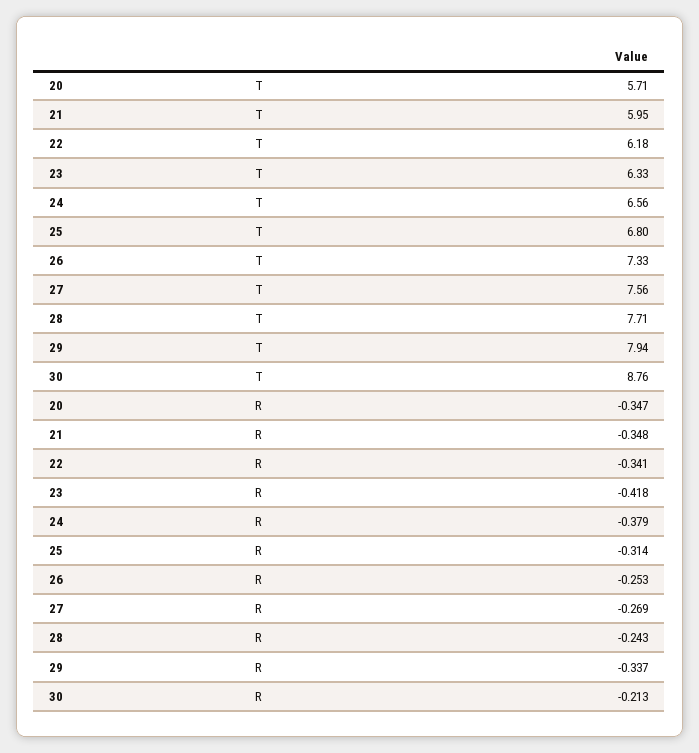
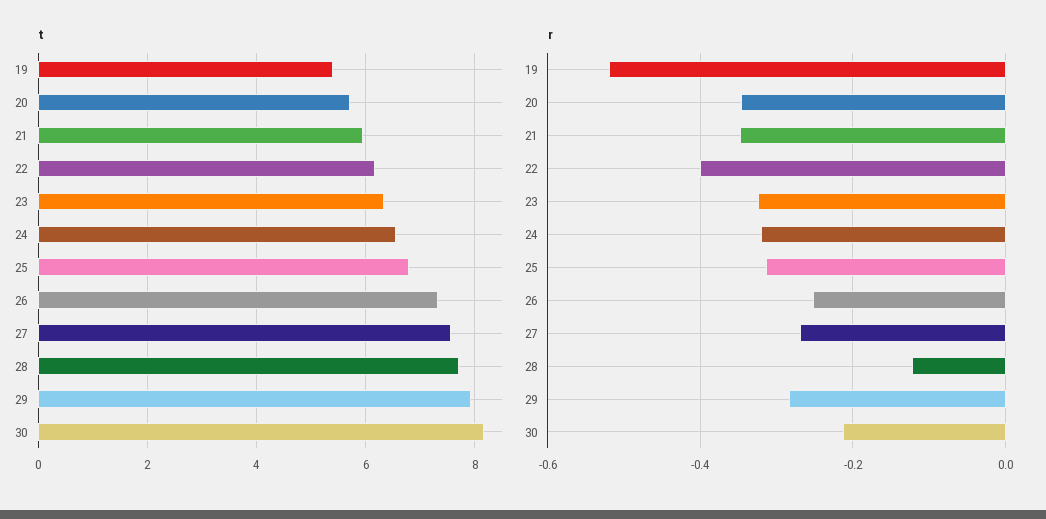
  {
    "T": {
      "20": 5.71,
      "21": 5.95,
      "22": 6.18,
      "23": 6.33,
      "24": 6.56,
      "25": 6.8,
      "26": 7.33,
      "27": 7.56,
      "28": 7.71,
      "29": 7.94,
-     "30": 8.76
+     "30": 8.2,
+     "19": 5.4
    },
    "R": {
      "20": -0.347,
      "21": -0.348,
-     "22": -0.341,
+     "22": -0.4,
-     "23": -0.418,
+     "23": -0.32,
-     "24": -0.379,
+     "24": -0.32,
      "25": -0.314,
      "26": -0.253,
      "27": -0.269,
-     "28": -0.243,
+     "28": -0.12,
-     "29": -0.337,
+     "29": -0.28,
-     "30": -0.213
+     "30": -0.213,
+     "19": -0.52
    }
  }

